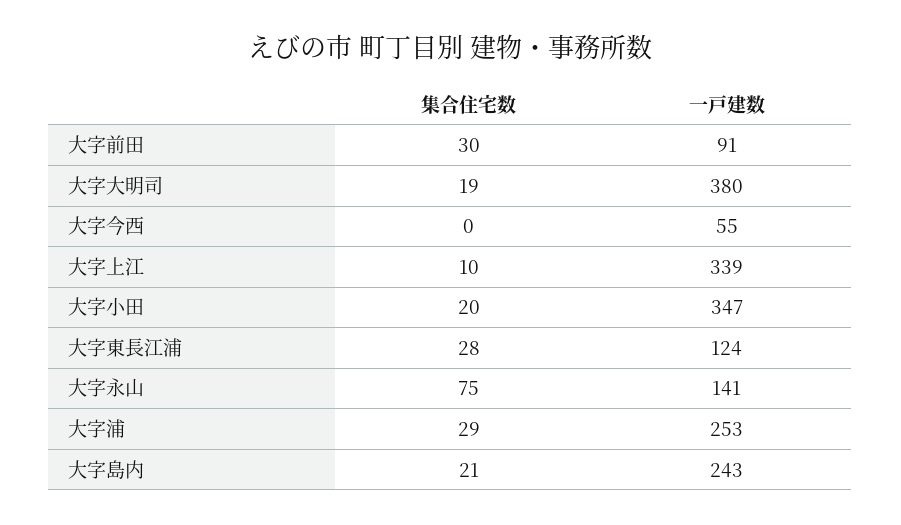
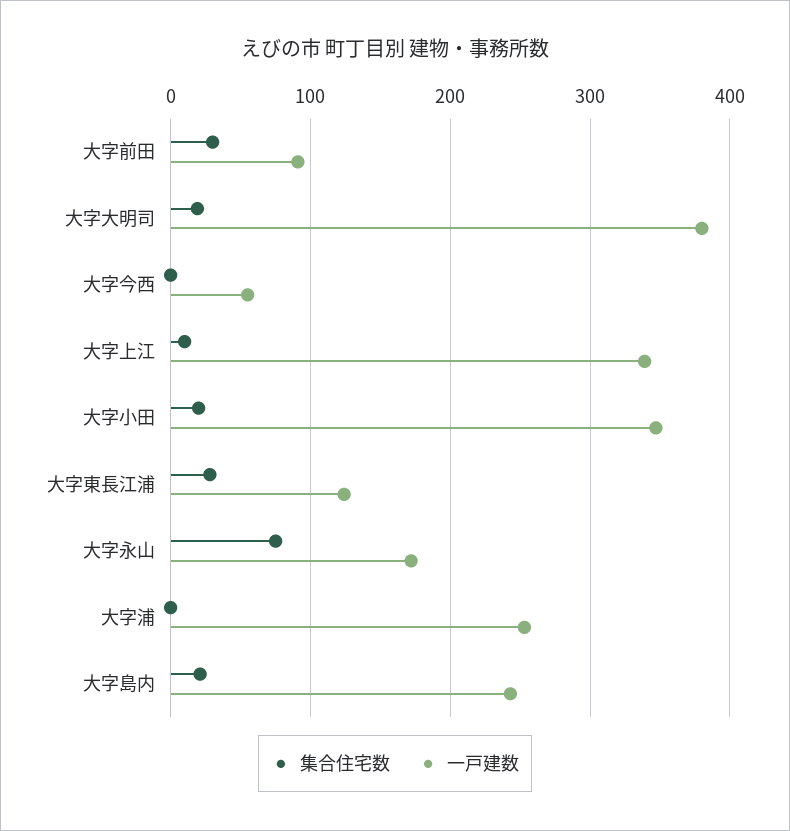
  {
    "集合住宅数": {
      "大字前田": 30,
      "大字大明司": 19,
      "大字今西": 0,
      "大字上江": 10,
      "大字小田": 20,
      "大字東長江浦": 28,
      "大字永山": 75,
-     "大字浦": 29,
+     "大字浦": 0,
      "大字島内": 21
    },
    "一戸建数": {
      "大字前田": 91,
      "大字大明司": 380,
      "大字今西": 55,
      "大字上江": 339,
      "大字小田": 347,
      "大字東長江浦": 124,
-     "大字永山": 141,
+     "大字永山": 170,
      "大字浦": 253,
      "大字島内": 243
    }
  }

